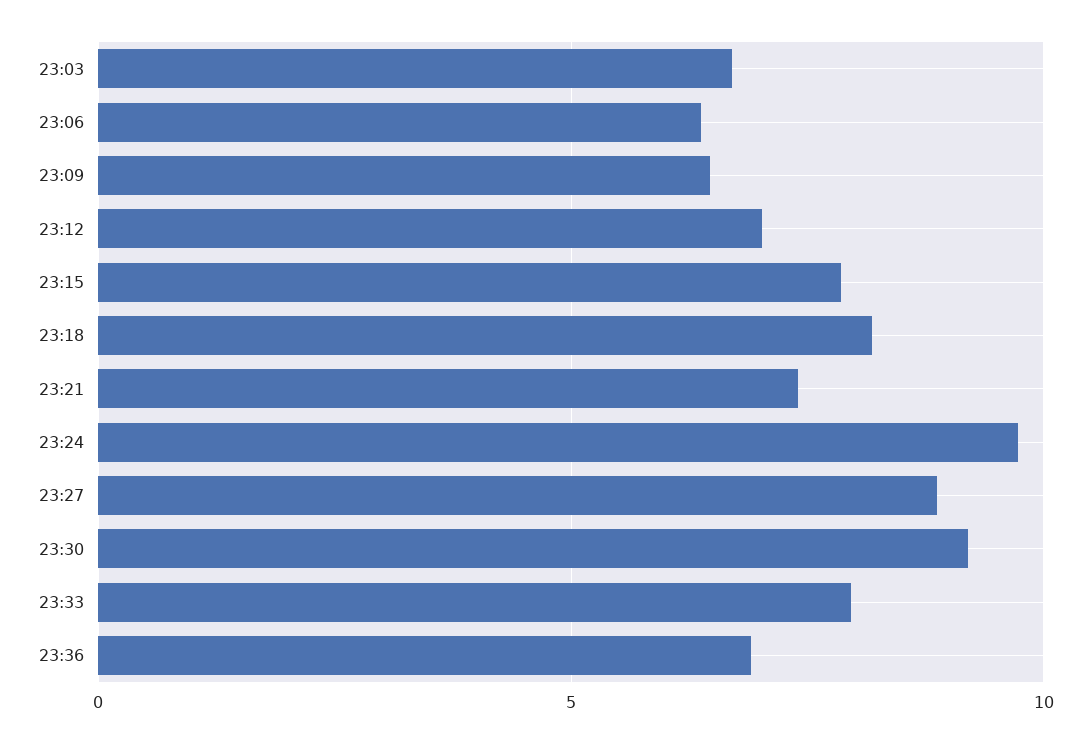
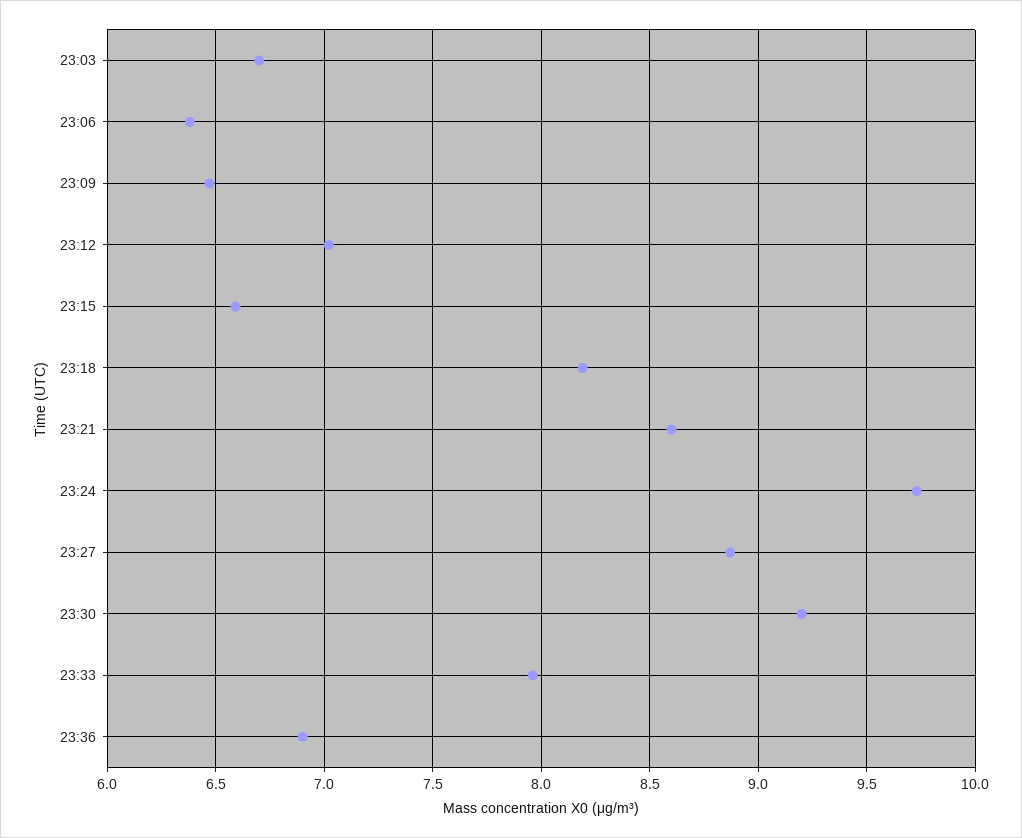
  {
    "23:03": 6.7,
    "23:06": 6.4,
    "23:09": 6.45,
    "23:12": 7,
-   "23:15": 8,
+   "23:15": 6.6,
    "23:18": 8.2,
-   "23:21": 7.5,
+   "23:21": 8.6,
    "23:24": 9.75,
    "23:27": 8.85,
    "23:30": 9.2,
    "23:33": 7.95,
    "23:36": 6.9
  }

